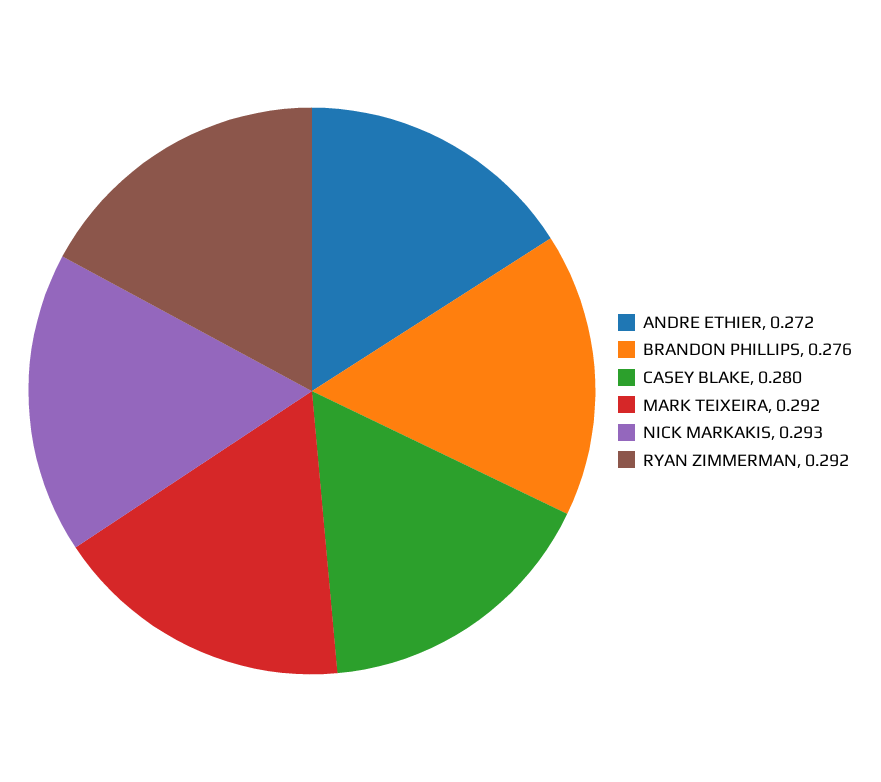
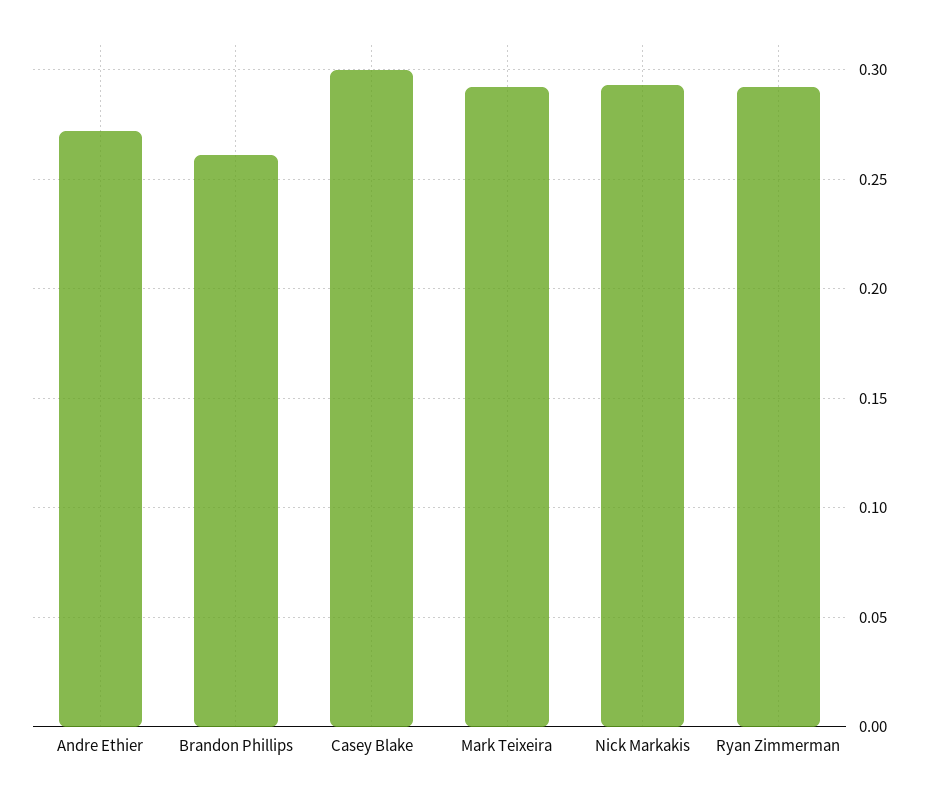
  {
    "ANDRE ETHIER": 0.272,
-   "BRANDON PHILLIPS": 0.276,
+   "BRANDON PHILLIPS": 0.26,
-   "CASEY BLAKE": 0.28,
+   "CASEY BLAKE": 0.3,
    "MARK TEIXEIRA": 0.292,
    "NICK MARKAKIS": 0.293,
    "RYAN ZIMMERMAN": 0.292
  }

